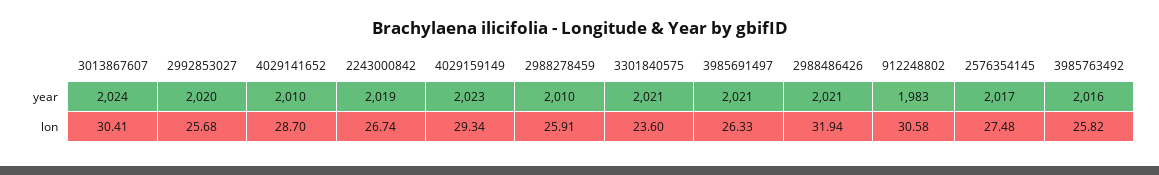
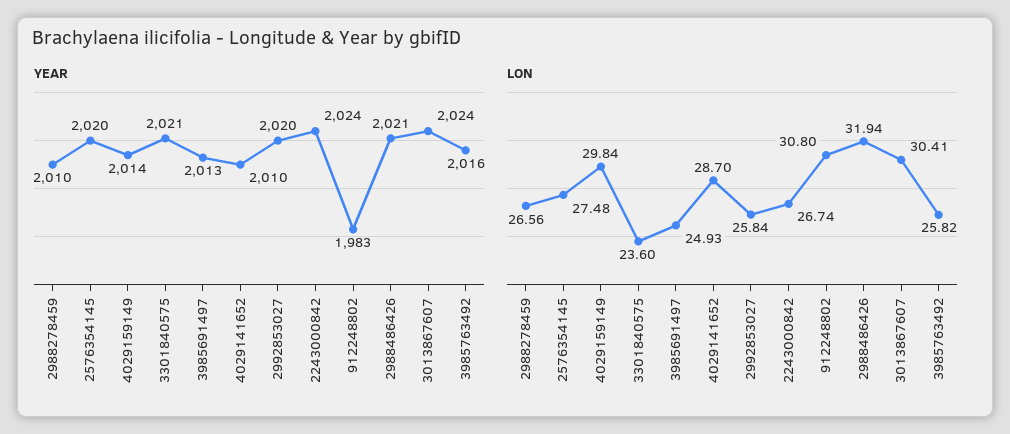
  {
    "year": {
      "3013867607": 2024,
      "2992853027": 2020,
      "4029141652": 2010,
-     "2243000842": 2019,
+     "2243000842": 2024,
-     "4029159149": 2023,
+     "4029159149": 2014,
      "2988278459": 2010,
      "3301840575": 2021,
-     "3985691497": 2021,
+     "3985691497": 2013,
      "2988486426": 2021,
      "912248802": 1983,
-     "2576354145": 2017,
+     "2576354145": 2020,
      "3985763492": 2016
    },
    "lon": {
      "3013867607": 30.41,
-     "2992853027": 25.68,
+     "2992853027": 25.84,
      "4029141652": 28.7,
      "2243000842": 26.74,
-     "4029159149": 29.34,
+     "4029159149": 29.84,
-     "2988278459": 25.91,
+     "2988278459": 26.56,
      "3301840575": 23.6,
-     "3985691497": 26.33,
+     "3985691497": 24.93,
      "2988486426": 31.94,
-     "912248802": 30.58,
+     "912248802": 30.8,
      "2576354145": 27.48,
      "3985763492": 25.82
    }
  }

